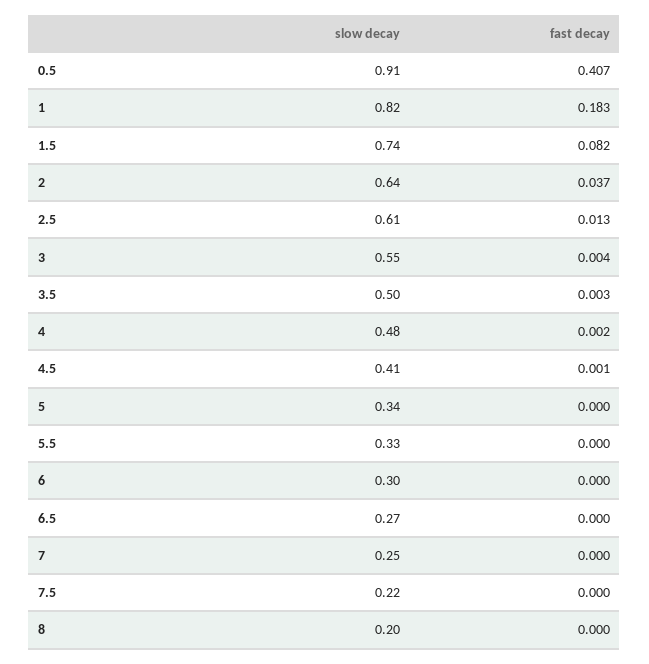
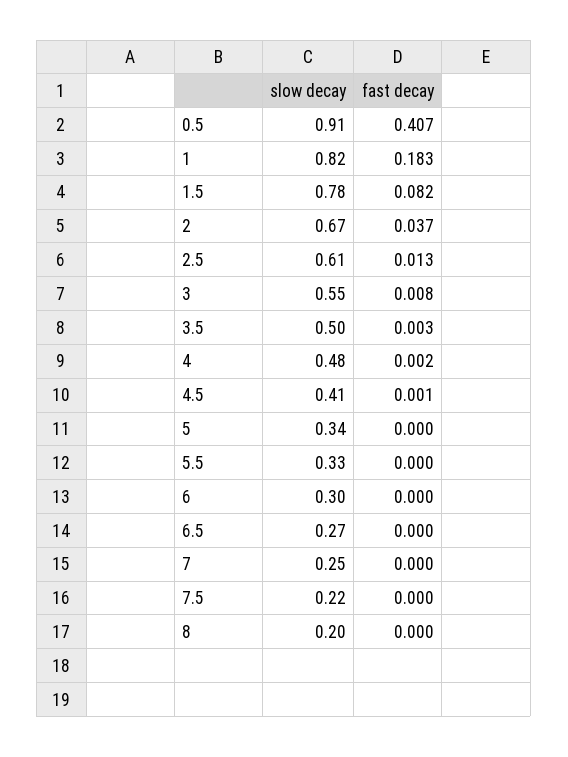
  {
    "slow decay": {
      "0.5": 0.91,
      "1": 0.82,
-     "1.5": 0.74,
+     "1.5": 0.78,
-     "2": 0.64,
+     "2": 0.67,
      "2.5": 0.61,
      "3": 0.55,
      "3.5": 0.5,
      "4": 0.48,
      "4.5": 0.41,
      "5": 0.34,
      "5.5": 0.33,
      "6": 0.3,
      "6.5": 0.27,
      "7": 0.25,
      "7.5": 0.22,
      "8": 0.2
    },
    "fast decay": {
      "0.5": 0.407,
      "1": 0.183,
      "1.5": 0.082,
      "2": 0.037,
      "2.5": 0.013,
-     "3": 0.004,
+     "3": 0.008,
      "3.5": 0.003,
      "4": 0.002,
      "4.5": 0.001,
      "5": 0,
      "5.5": 0,
      "6": 0,
      "6.5": 0,
      "7": 0,
      "7.5": 0,
      "8": 0
    }
  }

